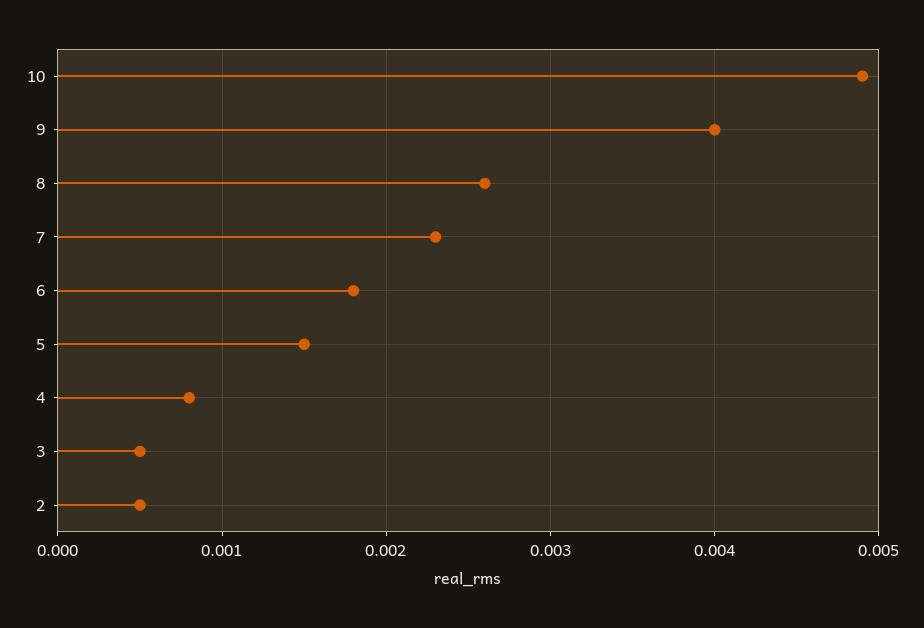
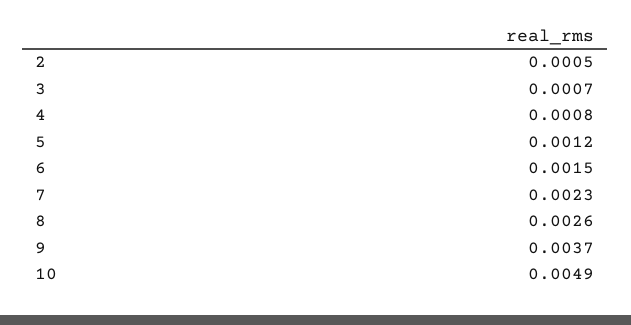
  {
    "10": 0.0049,
-   "9": 0.004,
+   "9": 0.0037,
    "8": 0.0026,
    "7": 0.0023,
-   "6": 0.0018,
+   "6": 0.0015,
-   "5": 0.0015,
+   "5": 0.0012,
    "4": 0.0008,
-   "3": 0.0005,
+   "3": 0.0007,
    "2": 0.0005
  }

